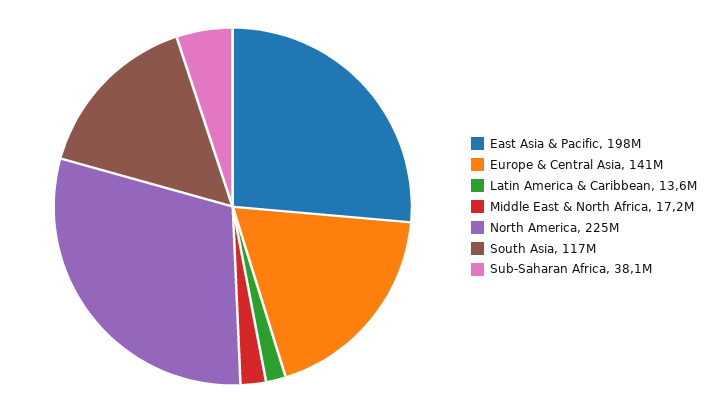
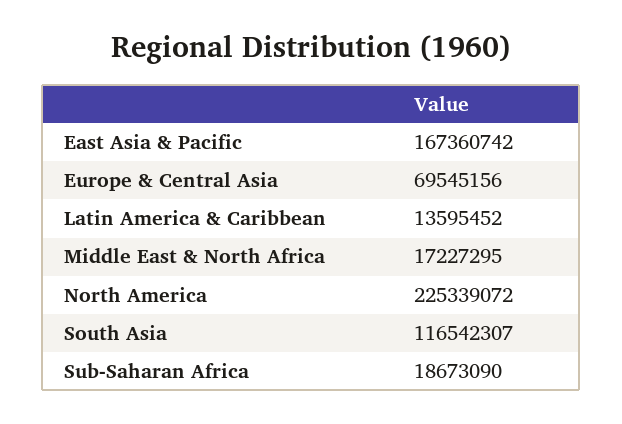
  {
-   "East Asia & Pacific": 198000000,
+   "East Asia & Pacific": 167360742,
-   "Europe & Central Asia": 141000000,
+   "Europe & Central Asia": 69545156,
    "Latin America & Caribbean": 13595452,
    "Middle East & North Africa": 17227295,
    "North America": 225339072,
    "South Asia": 116542307,
-   "Sub-Saharan Africa": 38100000
+   "Sub-Saharan Africa": 18673090
  }

